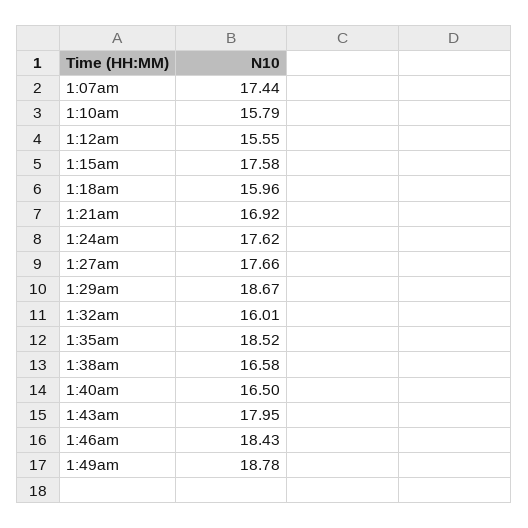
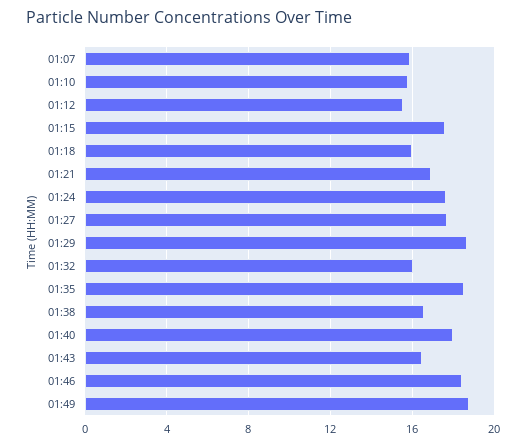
  {
-   "1:07am": 17.44,
+   "1:07am": 16,
    "1:10am": 15.79,
    "1:12am": 15.55,
    "1:15am": 17.58,
    "1:18am": 15.96,
    "1:21am": 16.92,
    "1:24am": 17.62,
    "1:27am": 17.66,
    "1:29am": 18.67,
    "1:32am": 16.01,
    "1:35am": 18.52,
    "1:38am": 16.58,
-   "1:40am": 16.5,
+   "1:40am": 18,
-   "1:43am": 17.95,
+   "1:43am": 16.5,
    "1:46am": 18.43,
    "1:49am": 18.78
  }

